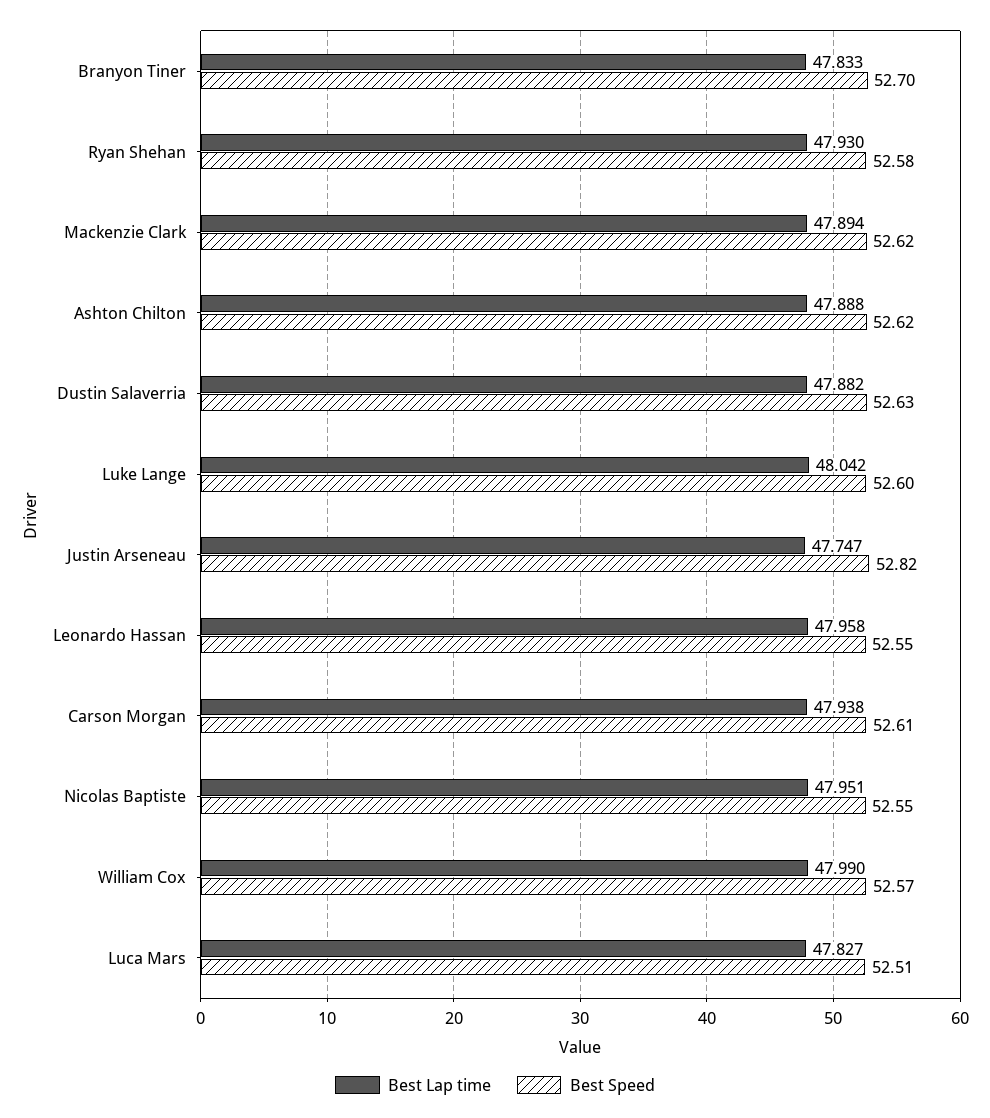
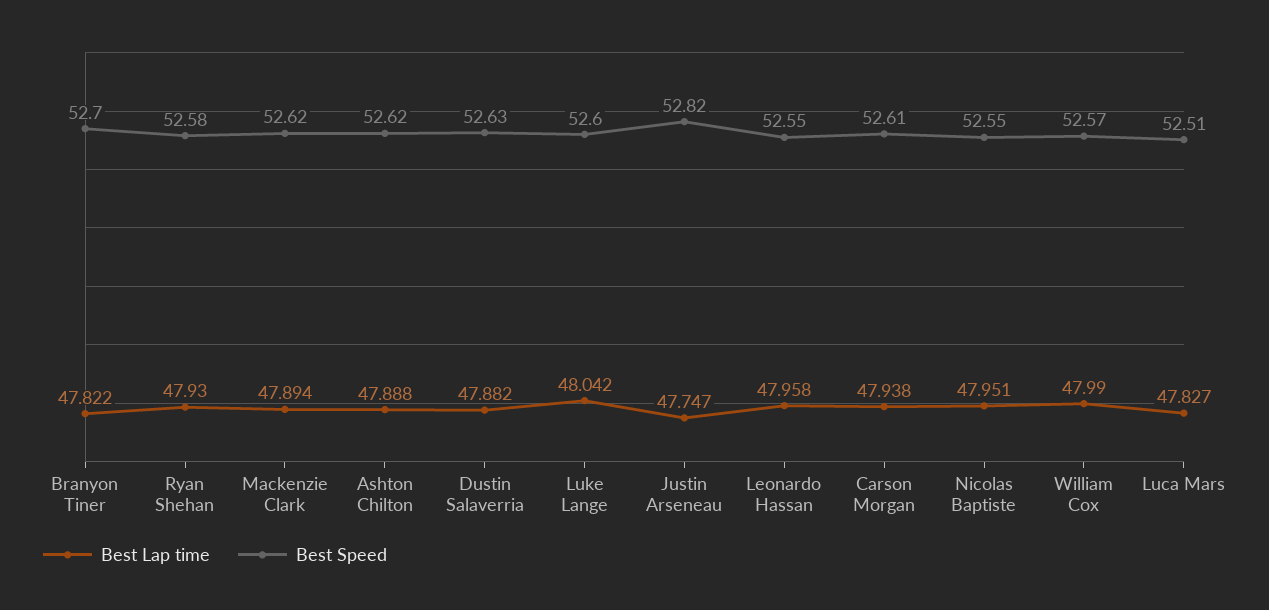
  {
    "Best Lap time": {
-     "Branyon Tiner": 47.833,
+     "Branyon Tiner": 47.822,
      "Ryan Shehan": 47.93,
      "Mackenzie Clark": 47.894,
      "Ashton Chilton": 47.888,
      "Dustin Salaverria": 47.882,
      "Luke Lange": 48.042,
      "Justin Arseneau": 47.747,
      "Leonardo Hassan": 47.958,
      "Carson Morgan": 47.938,
      "Nicolas Baptiste": 47.951,
      "William Cox": 47.99,
      "Luca Mars": 47.827
    },
    "Best Speed": {
      "Branyon Tiner": 52.7,
      "Ryan Shehan": 52.58,
      "Mackenzie Clark": 52.62,
      "Ashton Chilton": 52.62,
      "Dustin Salaverria": 52.63,
      "Luke Lange": 52.6,
      "Justin Arseneau": 52.82,
      "Leonardo Hassan": 52.55,
      "Carson Morgan": 52.61,
      "Nicolas Baptiste": 52.55,
      "William Cox": 52.57,
      "Luca Mars": 52.51
    }
  }

